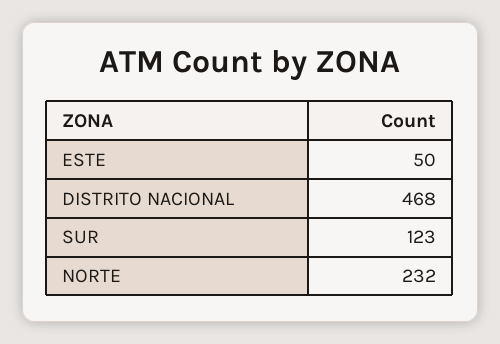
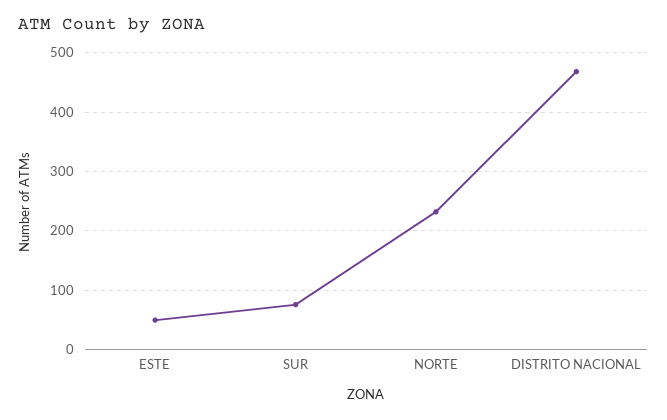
  {
    "ESTE": 50,
    "DISTRITO NACIONAL": 468,
-   "SUR": 123,
+   "SUR": 80,
    "NORTE": 232
  }

